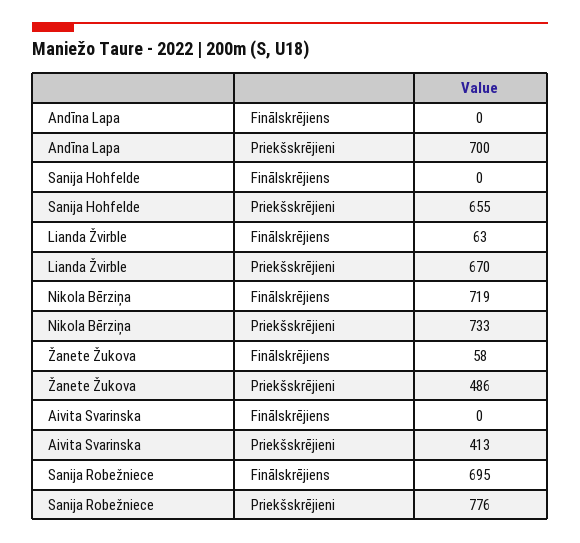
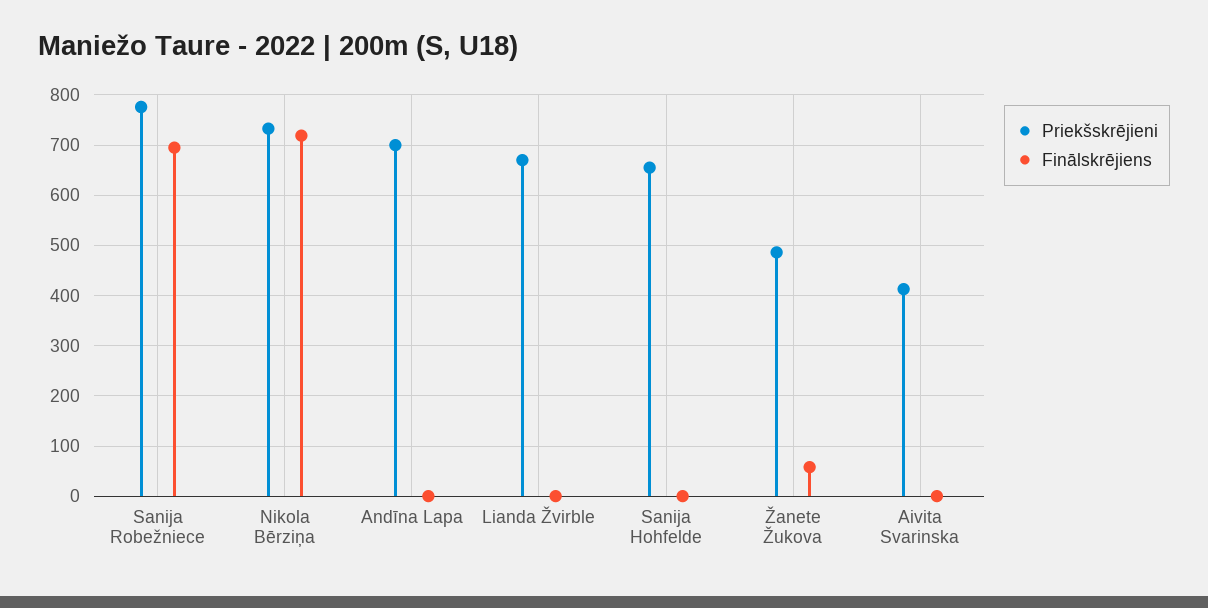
  {
    "Finālskrējiens": {
      "Andīna Lapa": 0,
      "Sanija Hohfelde": 0,
-     "Lianda Žvirble": 63,
+     "Lianda Žvirble": 0,
      "Nikola Bērziņa": 719,
      "Žanete Žukova": 58,
      "Aivita Svarinska": 0,
      "Sanija Robežniece": 695
    },
    "Priekšskrējieni": {
      "Andīna Lapa": 700,
      "Sanija Hohfelde": 655,
      "Lianda Žvirble": 670,
      "Nikola Bērziņa": 733,
      "Žanete Žukova": 486,
      "Aivita Svarinska": 413,
      "Sanija Robežniece": 776
    }
  }

